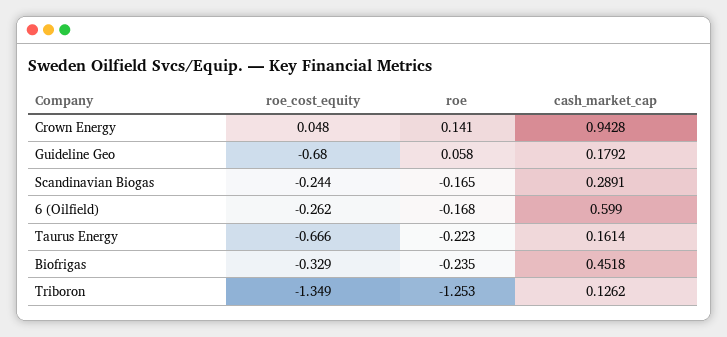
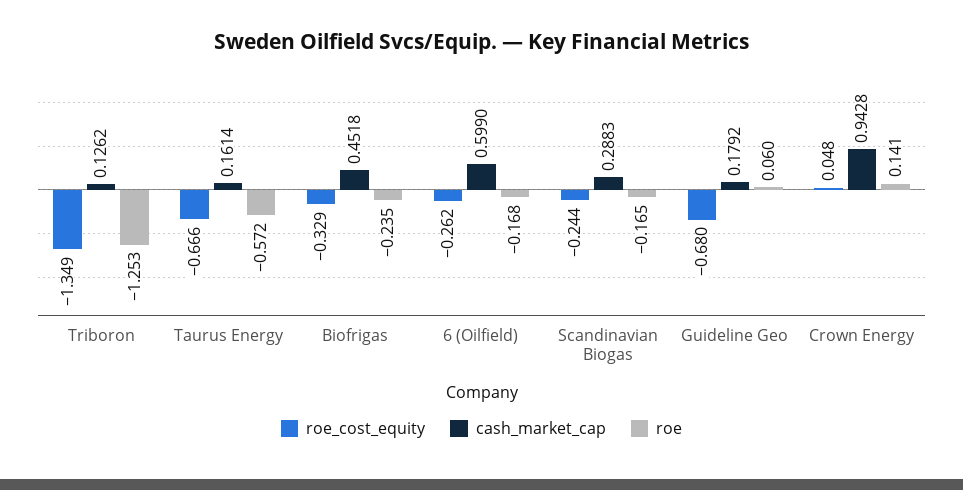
  {
    "roe_cost_equity": {
      "Crown Energy": 0.048,
      "Guideline Geo": -0.68,
      "Scandinavian Biogas": -0.244,
      "6 (Oilfield)": -0.262,
      "Taurus Energy": -0.666,
      "Biofrigas": -0.329,
      "Triboron": -1.349
    },
    "roe": {
      "Crown Energy": 0.141,
-     "Guideline Geo": 0.058,
+     "Guideline Geo": 0.06,
      "Scandinavian Biogas": -0.165,
      "6 (Oilfield)": -0.168,
-     "Taurus Energy": -0.223,
+     "Taurus Energy": -0.572,
      "Biofrigas": -0.235,
      "Triboron": -1.253
    },
    "cash_market_cap": {
      "Crown Energy": 0.9428,
      "Guideline Geo": 0.1792,
-     "Scandinavian Biogas": 0.2891,
+     "Scandinavian Biogas": 0.2883,
      "6 (Oilfield)": 0.599,
      "Taurus Energy": 0.1614,
      "Biofrigas": 0.4518,
      "Triboron": 0.1262
    }
  }

